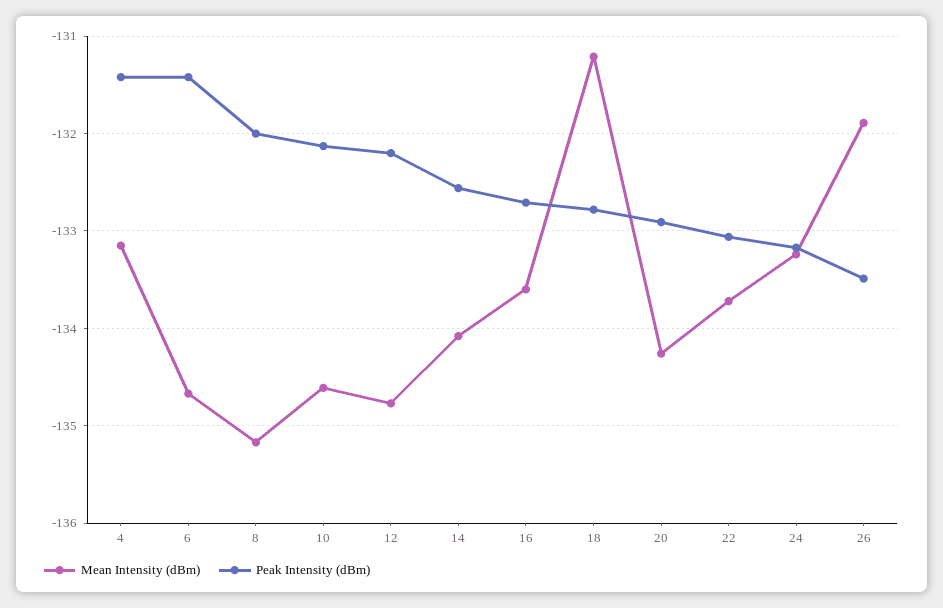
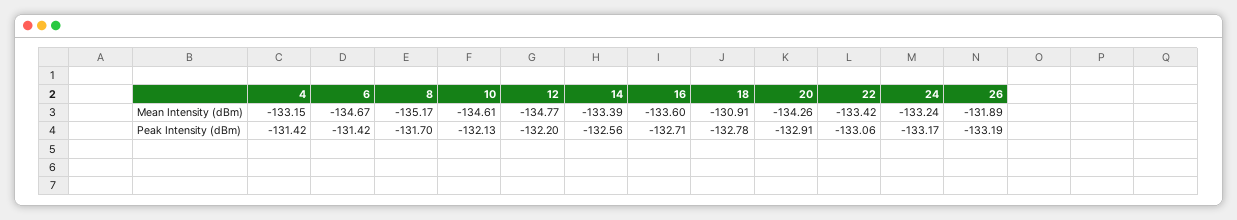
  {
    "Mean Intensity (dBm)": {
      "4": -133.15,
      "6": -134.67,
      "8": -135.17,
      "10": -134.61,
      "12": -134.77,
-     "14": -134.1,
+     "14": -133.39,
      "16": -133.6,
-     "18": -131.2,
+     "18": -130.91,
      "20": -134.26,
-     "22": -133.7,
+     "22": -133.42,
      "24": -133.24,
      "26": -131.89
    },
    "Peak Intensity (dBm)": {
      "4": -131.42,
      "6": -131.42,
-     "8": -132,
+     "8": -131.7,
      "10": -132.13,
      "12": -132.2,
      "14": -132.56,
      "16": -132.71,
      "18": -132.78,
      "20": -132.91,
      "22": -133.06,
      "24": -133.17,
-     "26": -133.5
+     "26": -133.19
    }
  }

